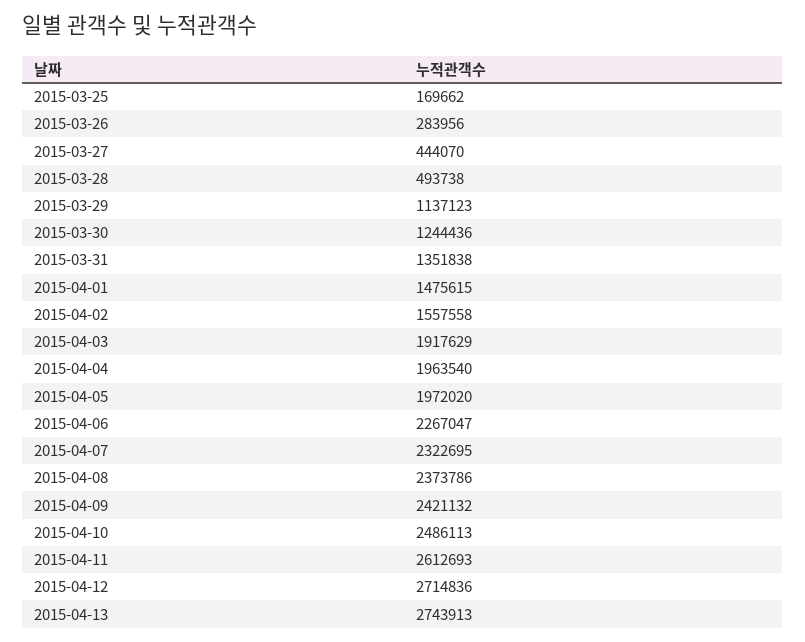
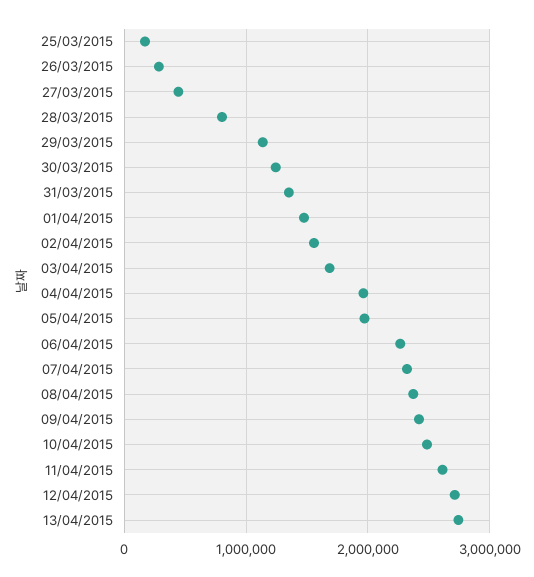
  {
    "2015-03-25": 169662,
    "2015-03-26": 283956,
    "2015-03-27": 444070,
-   "2015-03-28": 493738,
+   "2015-03-28": 800000,
    "2015-03-29": 1137123,
    "2015-03-30": 1244436,
    "2015-03-31": 1351838,
    "2015-04-01": 1475615,
    "2015-04-02": 1557558,
-   "2015-04-03": 1917629,
+   "2015-04-03": 1700000,
    "2015-04-04": 1963540,
    "2015-04-05": 1972020,
    "2015-04-06": 2267047,
    "2015-04-07": 2322695,
    "2015-04-08": 2373786,
    "2015-04-09": 2421132,
    "2015-04-10": 2486113,
    "2015-04-11": 2612693,
    "2015-04-12": 2714836,
    "2015-04-13": 2743913
  }

